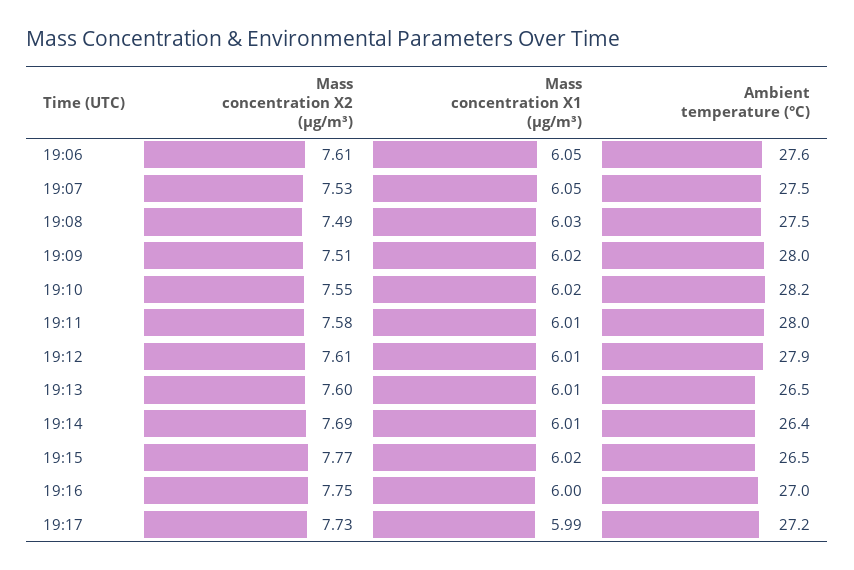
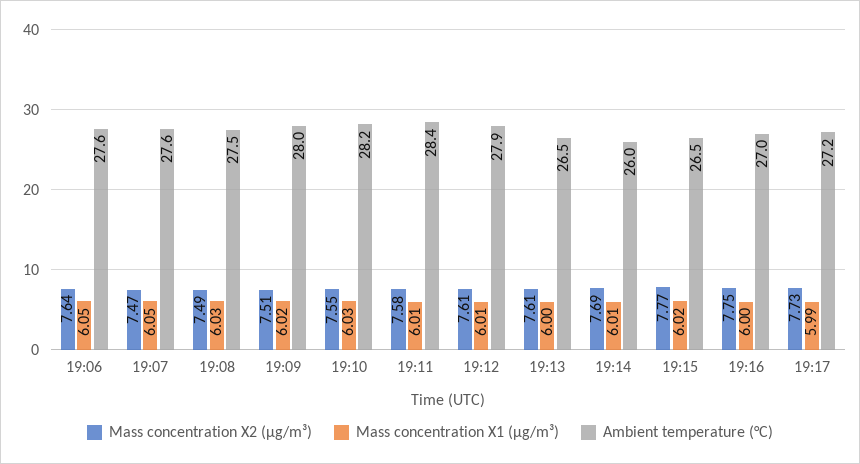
  {
    "Mass concentration X2 (μg/m³)": {
-     "19:06": 7.61,
+     "19:06": 7.64,
-     "19:07": 7.53,
+     "19:07": 7.47,
      "19:08": 7.49,
      "19:09": 7.51,
      "19:10": 7.55,
      "19:11": 7.58,
      "19:12": 7.61,
-     "19:13": 7.6,
+     "19:13": 7.61,
      "19:14": 7.69,
      "19:15": 7.77,
      "19:16": 7.75,
      "19:17": 7.73
    },
    "Mass concentration X1 (μg/m³)": {
      "19:06": 6.05,
      "19:07": 6.05,
      "19:08": 6.03,
      "19:09": 6.02,
-     "19:10": 6.02,
+     "19:10": 6.03,
      "19:11": 6.01,
      "19:12": 6.01,
-     "19:13": 6.01,
+     "19:13": 6,
      "19:14": 6.01,
      "19:15": 6.02,
      "19:16": 6,
      "19:17": 5.99
    },
    "Ambient temperature (°C)": {
      "19:06": 27.6,
-     "19:07": 27.5,
+     "19:07": 27.6,
      "19:08": 27.5,
      "19:09": 28,
      "19:10": 28.2,
-     "19:11": 28,
+     "19:11": 28.4,
      "19:12": 27.9,
      "19:13": 26.5,
-     "19:14": 26.4,
+     "19:14": 26,
      "19:15": 26.5,
      "19:16": 27,
      "19:17": 27.2
    }
  }

